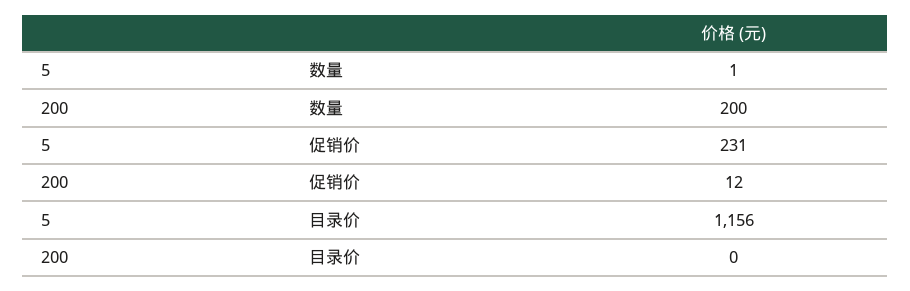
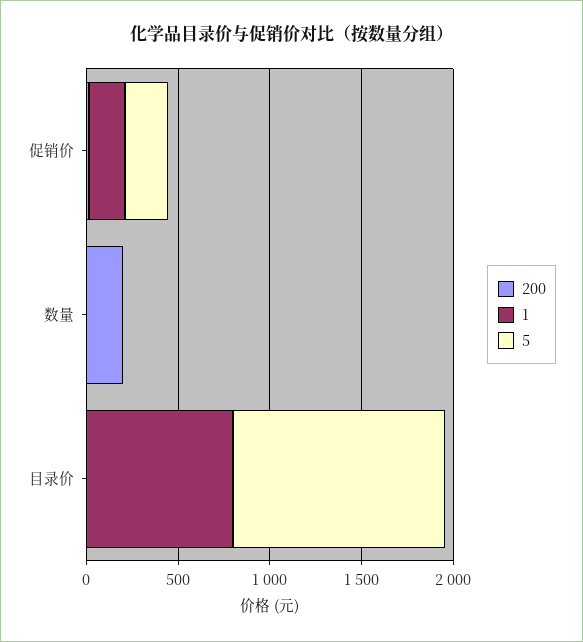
  {
    "5": {
      "数量": 1,
      "促销价": 231,
      "目录价": 1156
    },
    "200": {
      "数量": 200,
      "促销价": 12,
      "目录价": 0
-   }
+   },
+   "1": {
+     "促销价": 200,
+     "数量": 0,
+     "目录价": 800
+   }
  }

